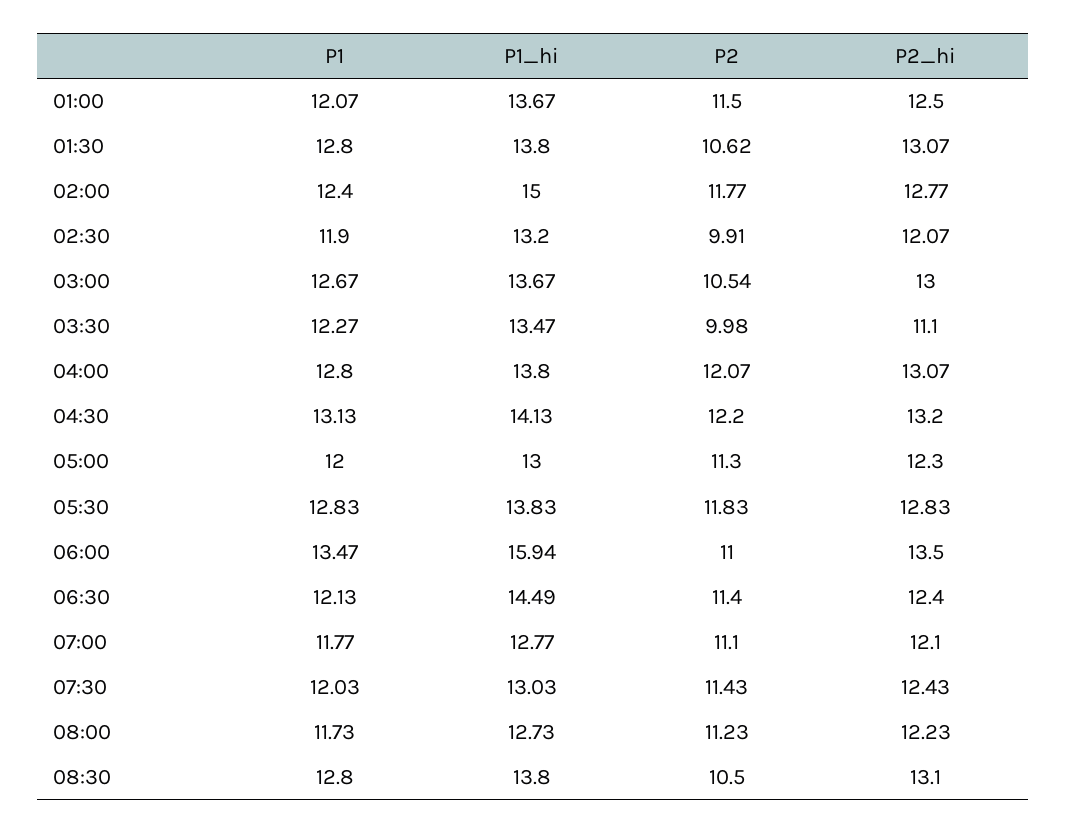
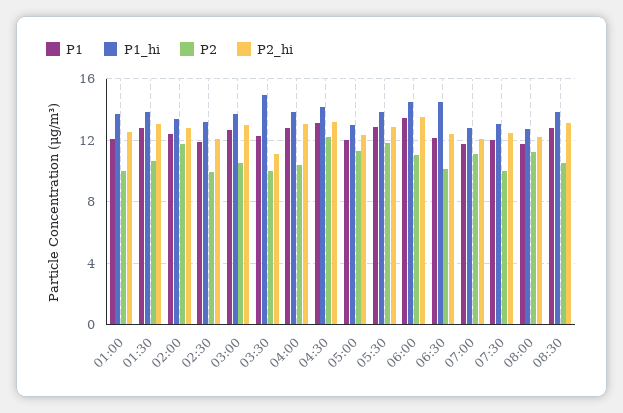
  {
    "P1": {
      "01:00": 12.07,
      "01:30": 12.8,
      "02:00": 12.4,
      "02:30": 11.9,
      "03:00": 12.67,
      "03:30": 12.27,
      "04:00": 12.8,
      "04:30": 13.13,
      "05:00": 12,
      "05:30": 12.83,
      "06:00": 13.47,
      "06:30": 12.13,
      "07:00": 11.77,
      "07:30": 12.03,
      "08:00": 11.73,
      "08:30": 12.8
    },
    "P1_hi": {
      "01:00": 13.67,
      "01:30": 13.8,
-     "02:00": 15,
+     "02:00": 13.5,
      "02:30": 13.2,
      "03:00": 13.67,
-     "03:30": 13.47,
+     "03:30": 15,
      "04:00": 13.8,
      "04:30": 14.13,
      "05:00": 13,
      "05:30": 13.83,
-     "06:00": 15.94,
+     "06:00": 14.5,
      "06:30": 14.49,
      "07:00": 12.77,
      "07:30": 13.03,
      "08:00": 12.73,
      "08:30": 13.8
    },
    "P2": {
-     "01:00": 11.5,
+     "01:00": 10,
      "01:30": 10.62,
      "02:00": 11.77,
      "02:30": 9.91,
      "03:00": 10.54,
      "03:30": 9.98,
-     "04:00": 12.07,
+     "04:00": 10.5,
      "04:30": 12.2,
      "05:00": 11.3,
      "05:30": 11.83,
      "06:00": 11,
-     "06:30": 11.4,
+     "06:30": 10,
      "07:00": 11.1,
-     "07:30": 11.43,
+     "07:30": 10,
      "08:00": 11.23,
      "08:30": 10.5
    },
    "P2_hi": {
      "01:00": 12.5,
      "01:30": 13.07,
      "02:00": 12.77,
      "02:30": 12.07,
      "03:00": 13,
      "03:30": 11.1,
      "04:00": 13.07,
      "04:30": 13.2,
      "05:00": 12.3,
      "05:30": 12.83,
      "06:00": 13.5,
      "06:30": 12.4,
      "07:00": 12.1,
      "07:30": 12.43,
      "08:00": 12.23,
      "08:30": 13.1
    }
  }

